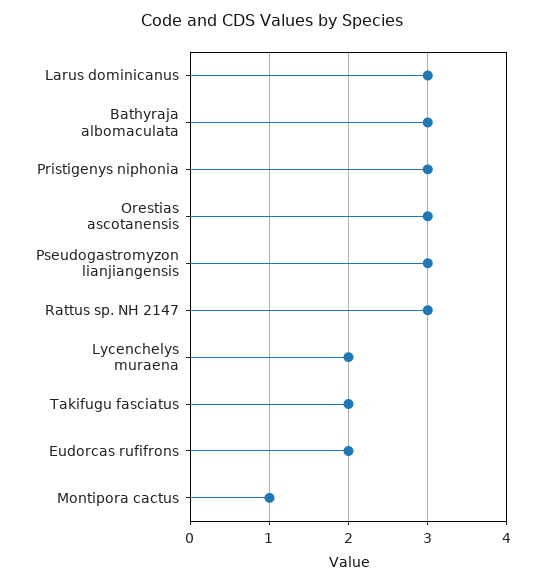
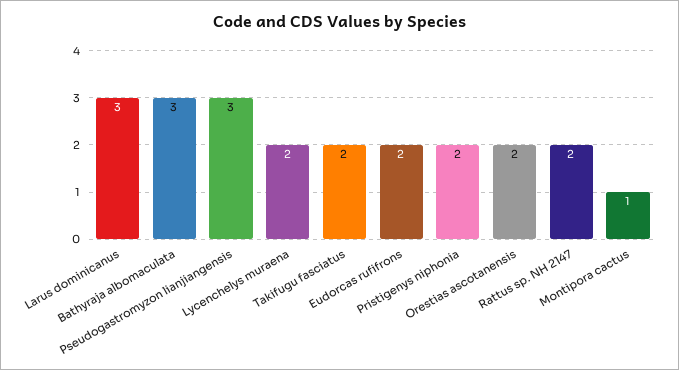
  {
    "Larus dominicanus": 3,
    "Bathyraja albomaculata": 3,
-   "Pristigenys niphonia": 3,
+   "Pristigenys niphonia": 2,
-   "Orestias ascotanensis": 3,
+   "Orestias ascotanensis": 2,
    "Pseudogastromyzon lianjiangensis": 3,
-   "Rattus sp. NH 2147": 3,
+   "Rattus sp. NH 2147": 2,
    "Lycenchelys muraena": 2,
    "Takifugu fasciatus": 2,
    "Eudorcas rufifrons": 2,
    "Montipora cactus": 1
  }

